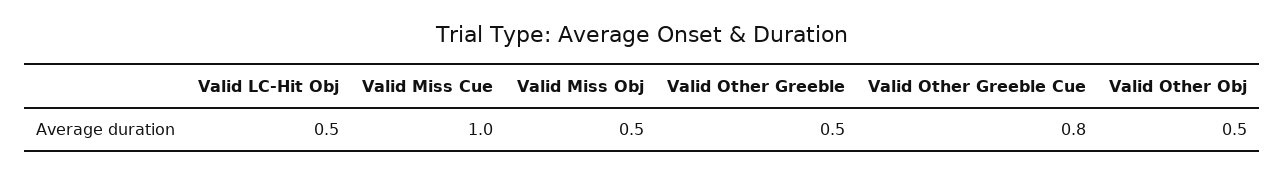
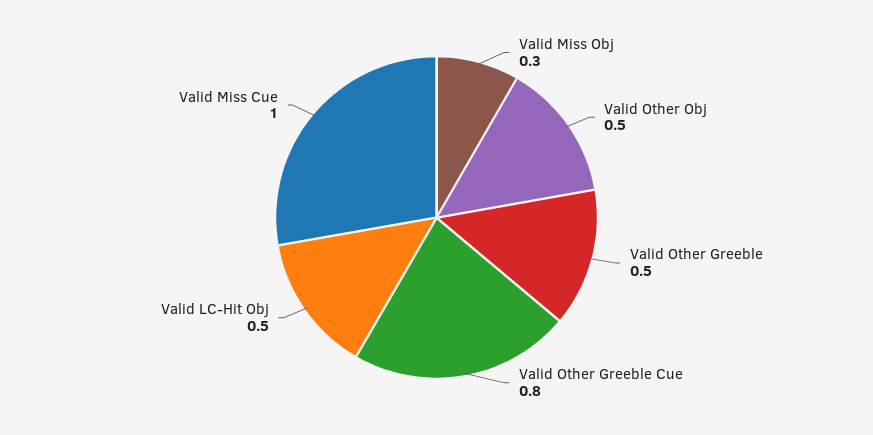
  {
    "Valid LC-Hit Obj": 0.5,
    "Valid Miss Cue": 1,
-   "Valid Miss Obj": 0.5,
+   "Valid Miss Obj": 0.3,
    "Valid Other Greeble": 0.5,
    "Valid Other Greeble Cue": 0.8,
    "Valid Other Obj": 0.5
  }

